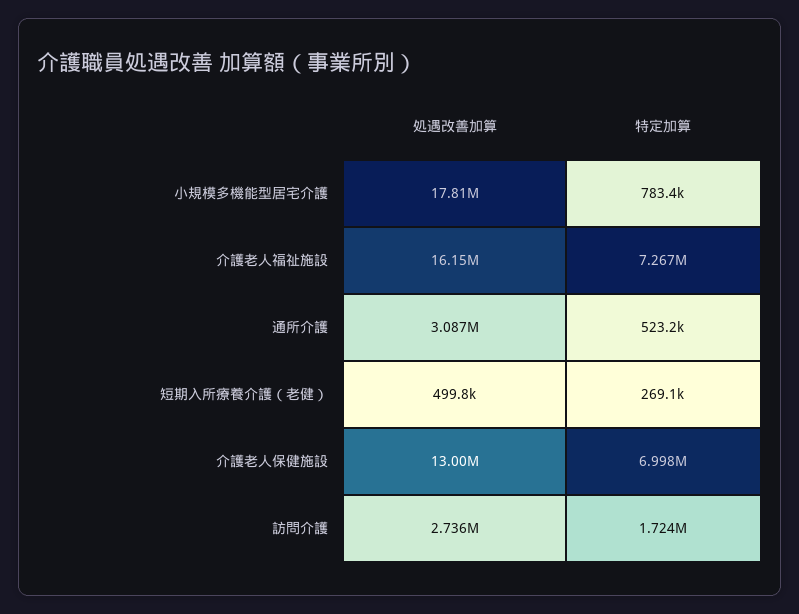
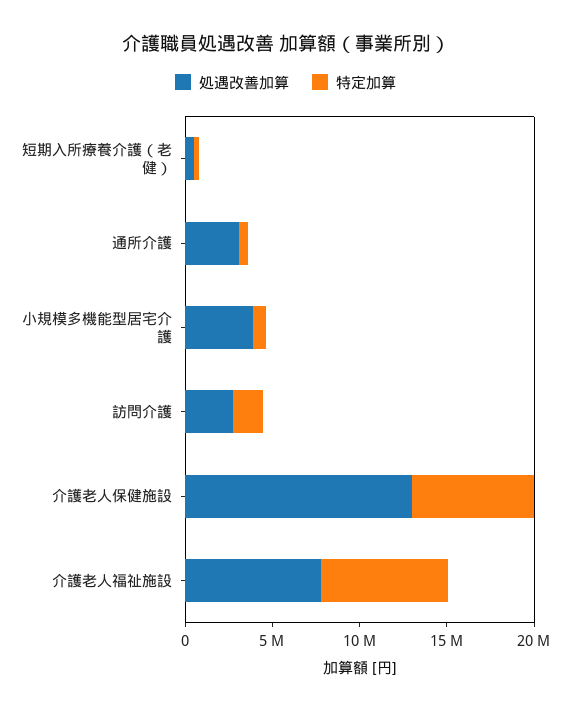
  {
    "処遇改善加算": {
-     "小規模多機能型居宅介護": 17810000,
+     "小規模多機能型居宅介護": 4000000,
-     "介護老人福祉施設": 16150000,
+     "介護老人福祉施設": 8000000,
      "通所介護": 3087000,
      "短期入所療養介護（老健）": 499800,
      "介護老人保健施設": 13000000,
      "訪問介護": 2736000
    },
    "特定加算": {
      "小規模多機能型居宅介護": 783400,
      "介護老人福祉施設": 7267000,
      "通所介護": 523200,
      "短期入所療養介護（老健）": 269100,
      "介護老人保健施設": 6998000,
      "訪問介護": 1724000
    }
  }

